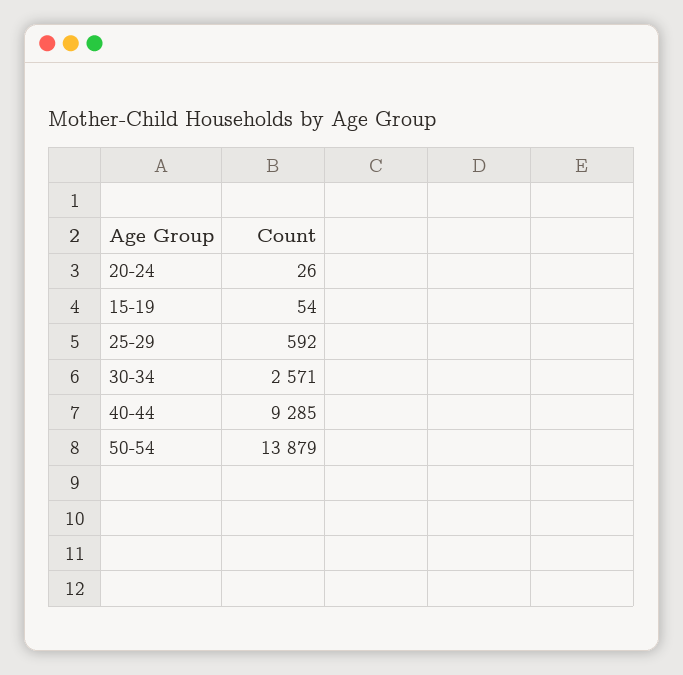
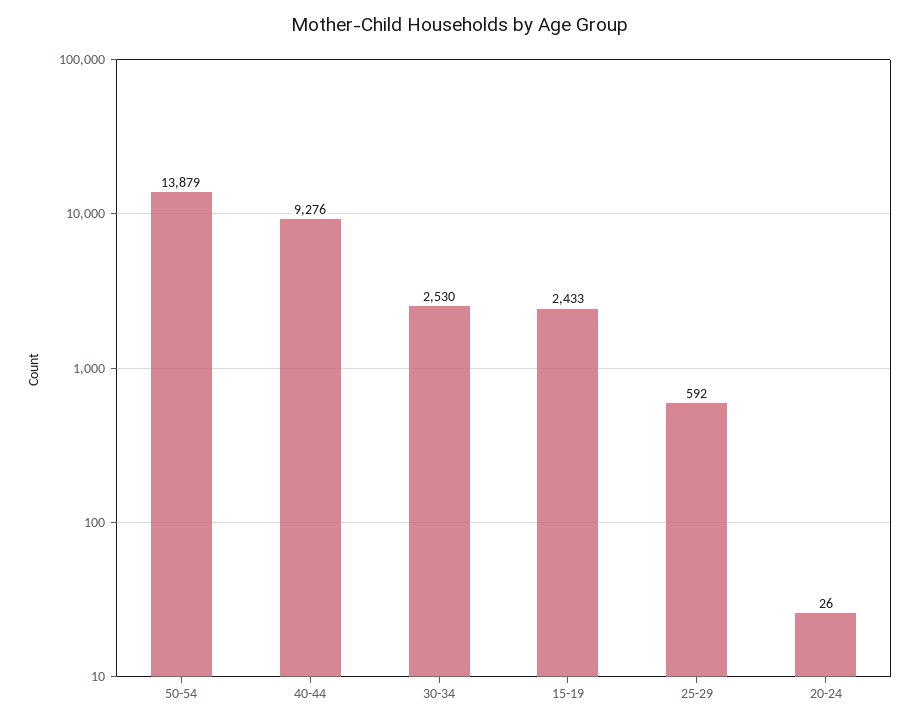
  {
    "20-24": 26,
-   "15-19": 54,
+   "15-19": 2433,
    "25-29": 592,
-   "30-34": 2571,
+   "30-34": 2530,
-   "40-44": 9285,
+   "40-44": 9276,
    "50-54": 13879
  }

